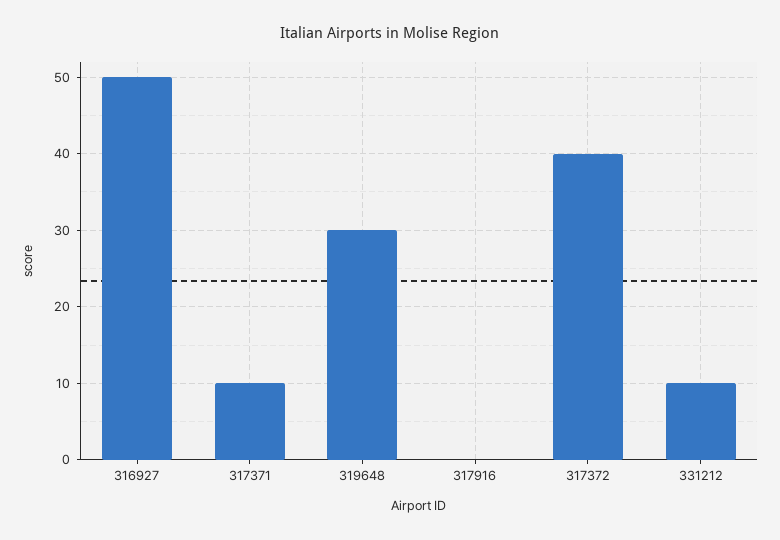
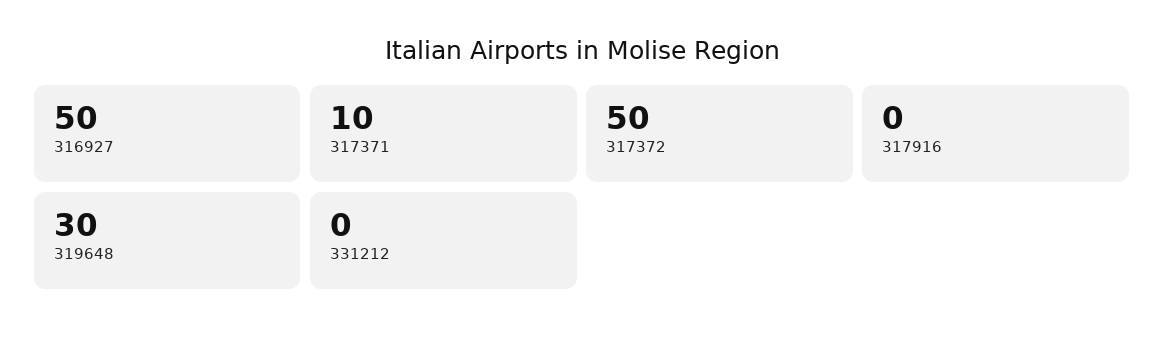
  {
    "316927": 50,
    "317371": 10,
    "319648": 30,
    "317916": 0,
-   "317372": 40,
+   "317372": 50,
-   "331212": 10
+   "331212": 0
  }

